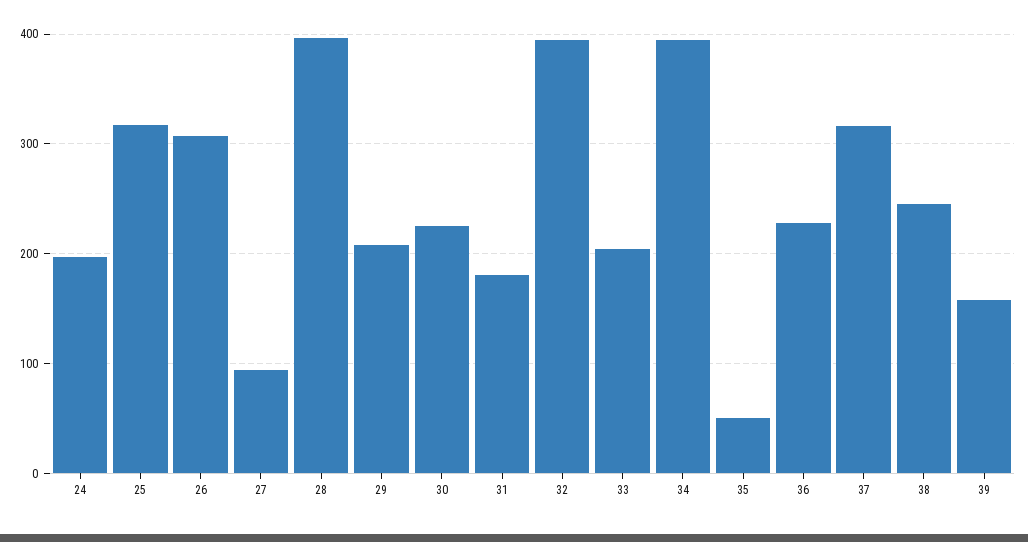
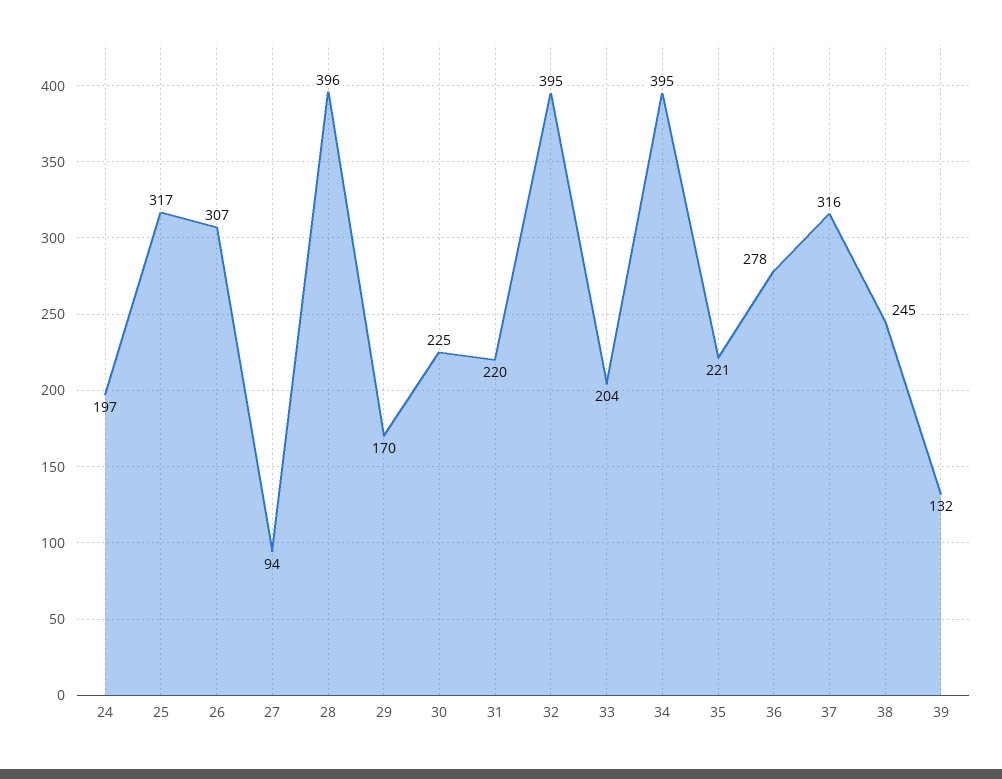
  {
    "24": 197,
    "25": 317,
    "26": 307,
    "27": 94,
    "28": 396,
-   "29": 210,
+   "29": 170,
    "30": 225,
-   "31": 180,
+   "31": 220,
    "32": 395,
    "33": 204,
    "34": 395,
-   "35": 50,
+   "35": 221,
-   "36": 230,
+   "36": 278,
    "37": 316,
    "38": 245,
-   "39": 160
+   "39": 132
  }

